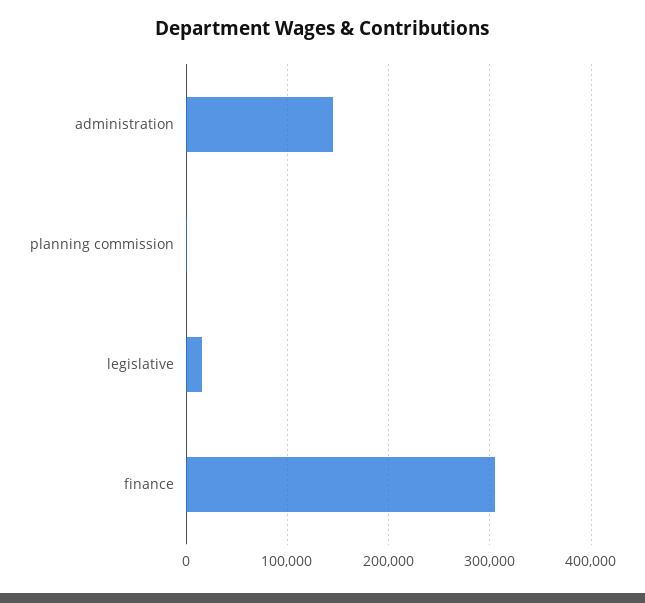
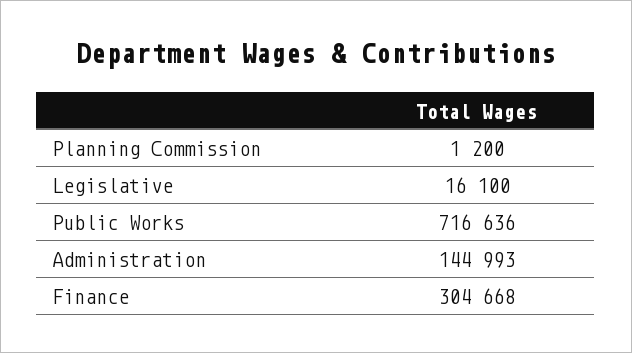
  {
    "administration": 144993,
    "planning commission": 1200,
    "legislative": 16100,
-   "finance": 304668
+   "finance": 304668,
+   "Public Works": 716636
  }

